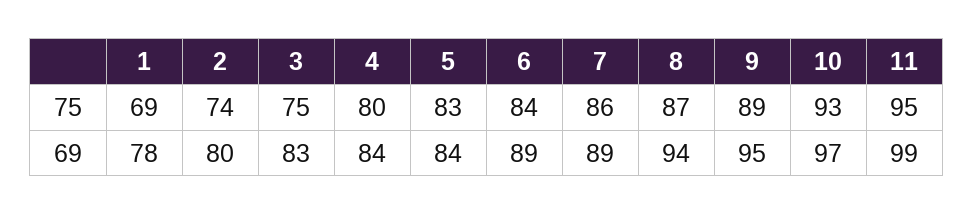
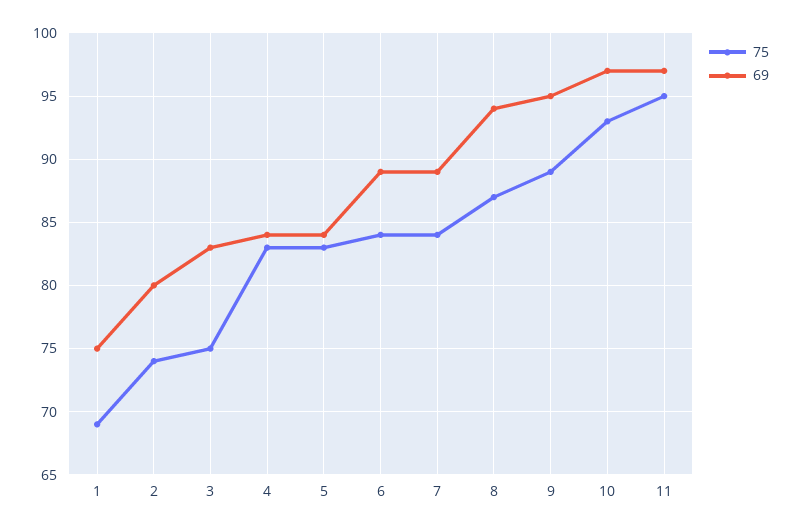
  {
    "75": {
      "1": 69,
      "2": 74,
      "3": 75,
-     "4": 80,
+     "4": 83,
      "5": 83,
      "6": 84,
-     "7": 86,
+     "7": 84,
      "8": 87,
      "9": 89,
      "10": 93,
      "11": 95
    },
    "69": {
-     "1": 78,
+     "1": 75,
      "2": 80,
      "3": 83,
      "4": 84,
      "5": 84,
      "6": 89,
      "7": 89,
      "8": 94,
      "9": 95,
      "10": 97,
-     "11": 99
+     "11": 97
    }
  }

